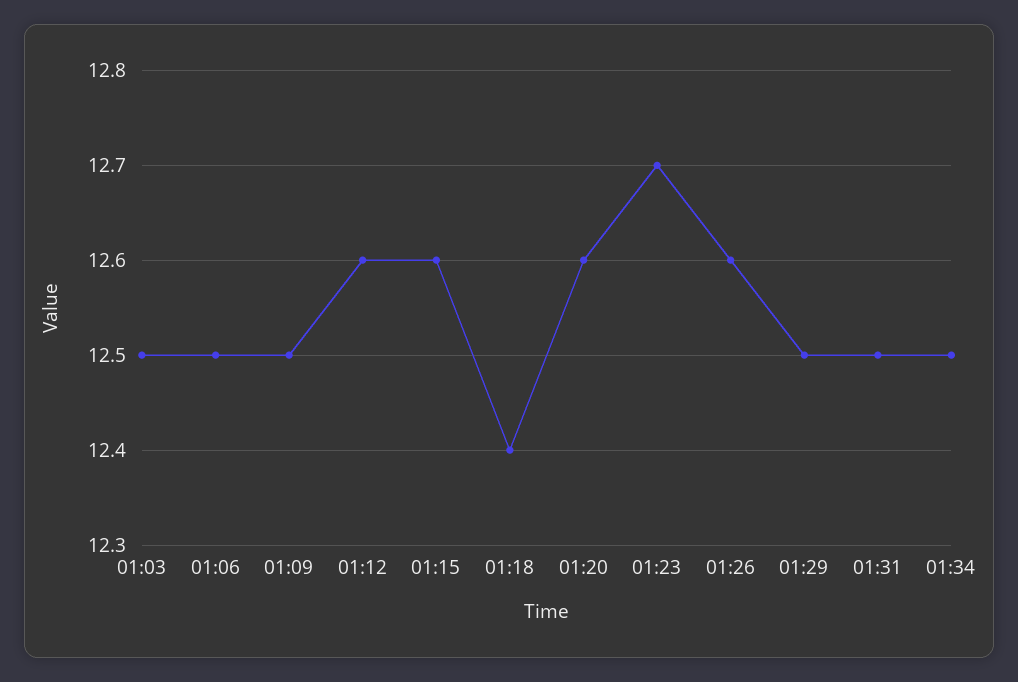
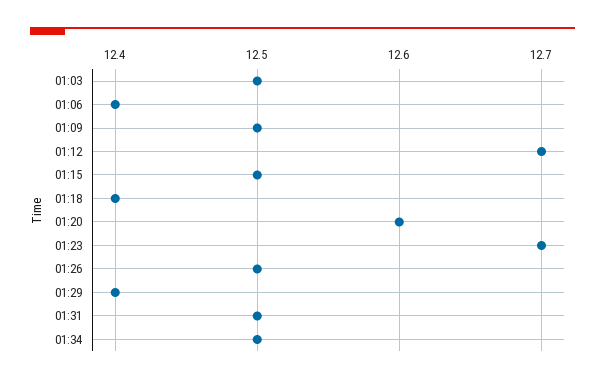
  {
    "01:03": 12.5,
-   "01:06": 12.5,
+   "01:06": 12.4,
    "01:09": 12.5,
-   "01:12": 12.6,
+   "01:12": 12.7,
-   "01:15": 12.6,
+   "01:15": 12.5,
    "01:18": 12.4,
    "01:20": 12.6,
    "01:23": 12.7,
-   "01:26": 12.6,
+   "01:26": 12.5,
-   "01:29": 12.5,
+   "01:29": 12.4,
    "01:31": 12.5,
    "01:34": 12.5
  }

